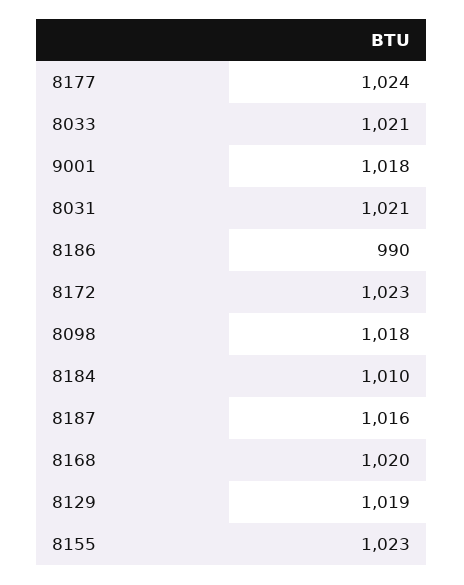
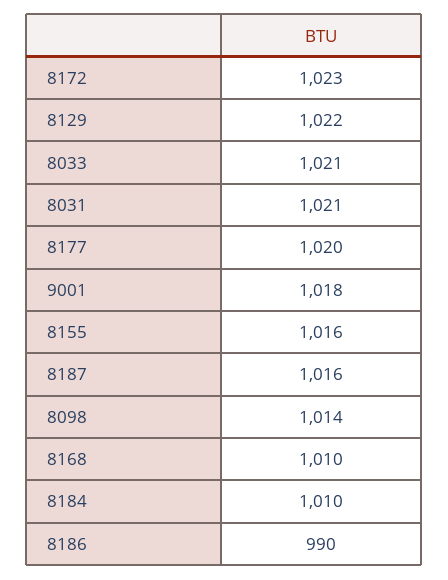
  {
-   "8177": 1024,
+   "8177": 1020,
    "8033": 1021,
    "9001": 1018,
    "8031": 1021,
    "8186": 990,
    "8172": 1023,
-   "8098": 1018,
+   "8098": 1014,
    "8184": 1010,
    "8187": 1016,
-   "8168": 1020,
+   "8168": 1010,
-   "8129": 1019,
+   "8129": 1022,
-   "8155": 1023
+   "8155": 1016
  }

